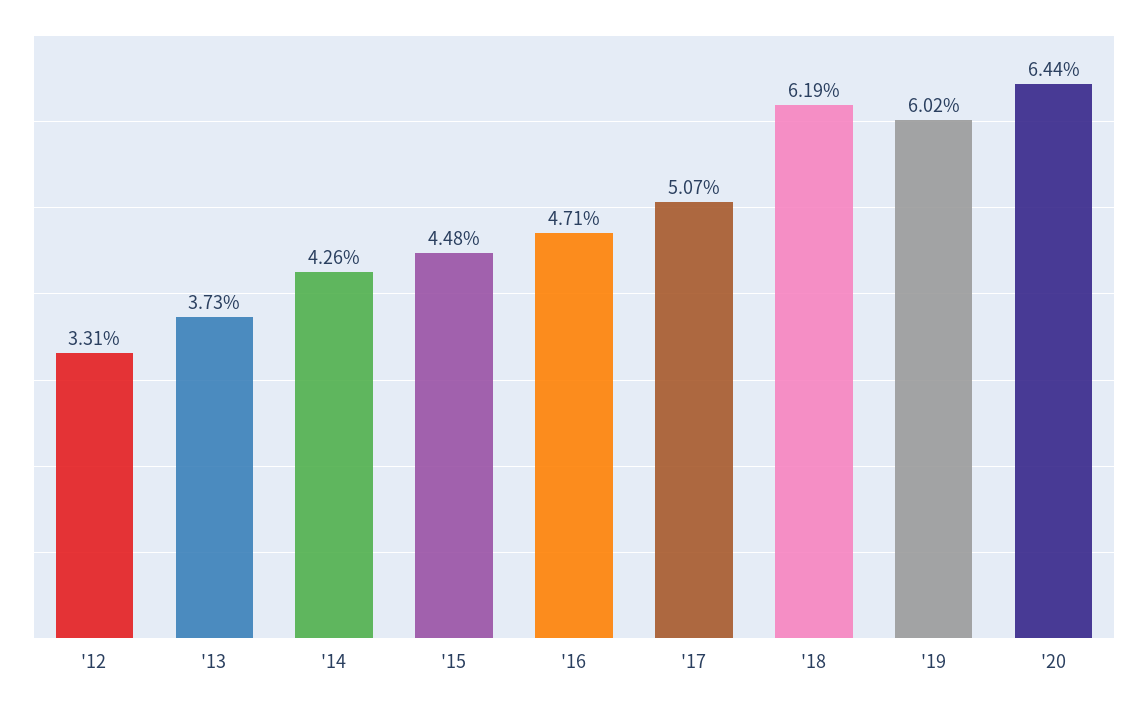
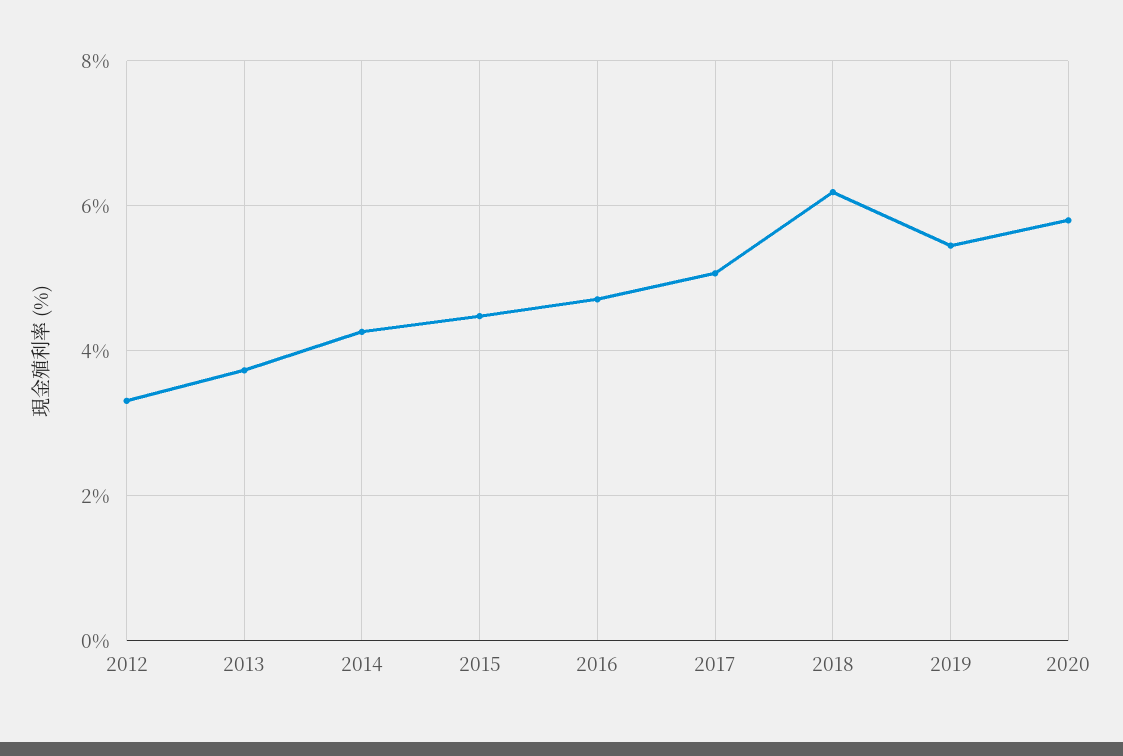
  {
    "'12": 3.31,
    "'13": 3.73,
    "'14": 4.26,
    "'15": 4.48,
    "'16": 4.71,
    "'17": 5.07,
    "'18": 6.19,
-   "'19": 6.02,
+   "'19": 5.4,
-   "'20": 6.44
+   "'20": 5.8
  }

